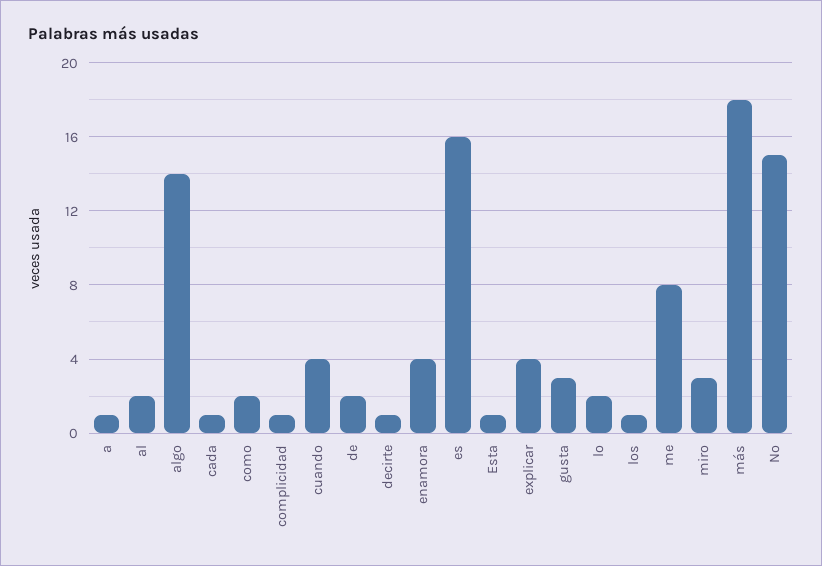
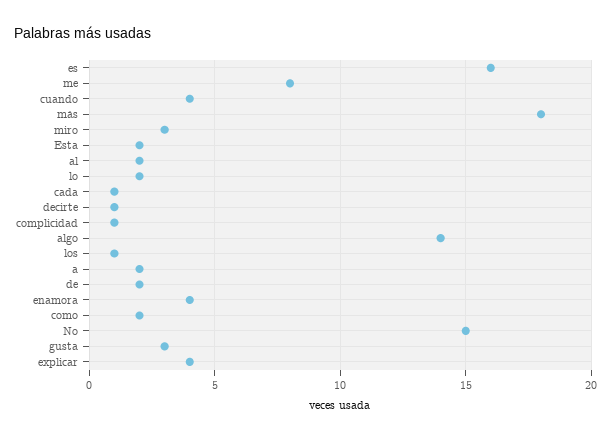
  {
-   "a": 1,
+   "a": 2,
    "al": 2,
    "algo": 14,
    "cada": 1,
    "como": 2,
    "complicidad": 1,
    "cuando": 4,
    "de": 2,
    "decirte": 1,
    "enamora": 4,
    "es": 16,
-   "Esta": 1,
+   "Esta": 2,
    "explicar": 4,
    "gusta": 3,
    "lo": 2,
    "los": 1,
    "me": 8,
    "miro": 3,
    "más": 18,
    "No": 15
  }

